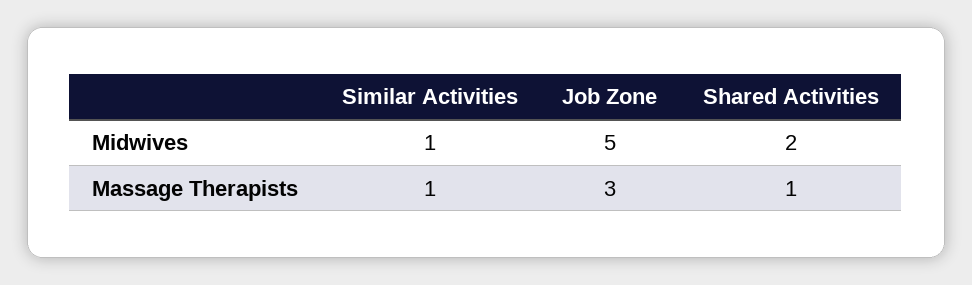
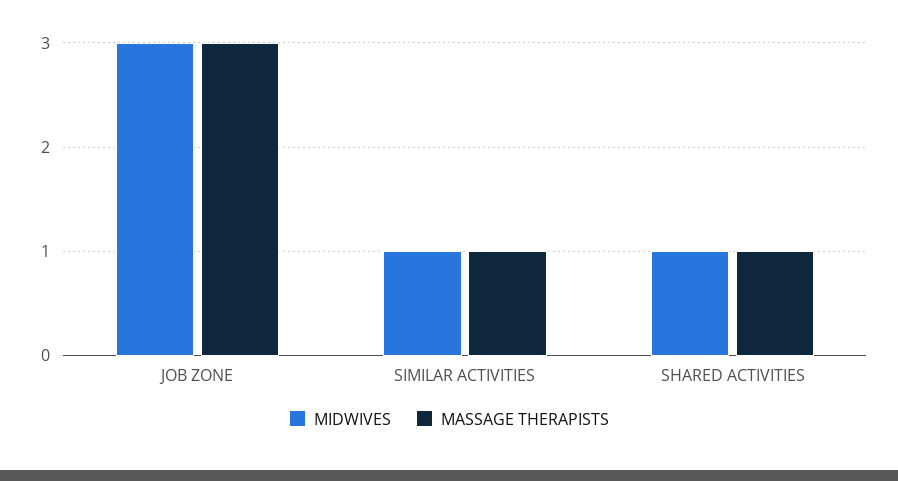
  {
    "Midwives": {
      "Similar Activities": 1,
-     "Job Zone": 5,
+     "Job Zone": 3,
-     "Shared Activities": 2
+     "Shared Activities": 1
    },
    "Massage Therapists": {
      "Similar Activities": 1,
      "Job Zone": 3,
      "Shared Activities": 1
    }
  }

